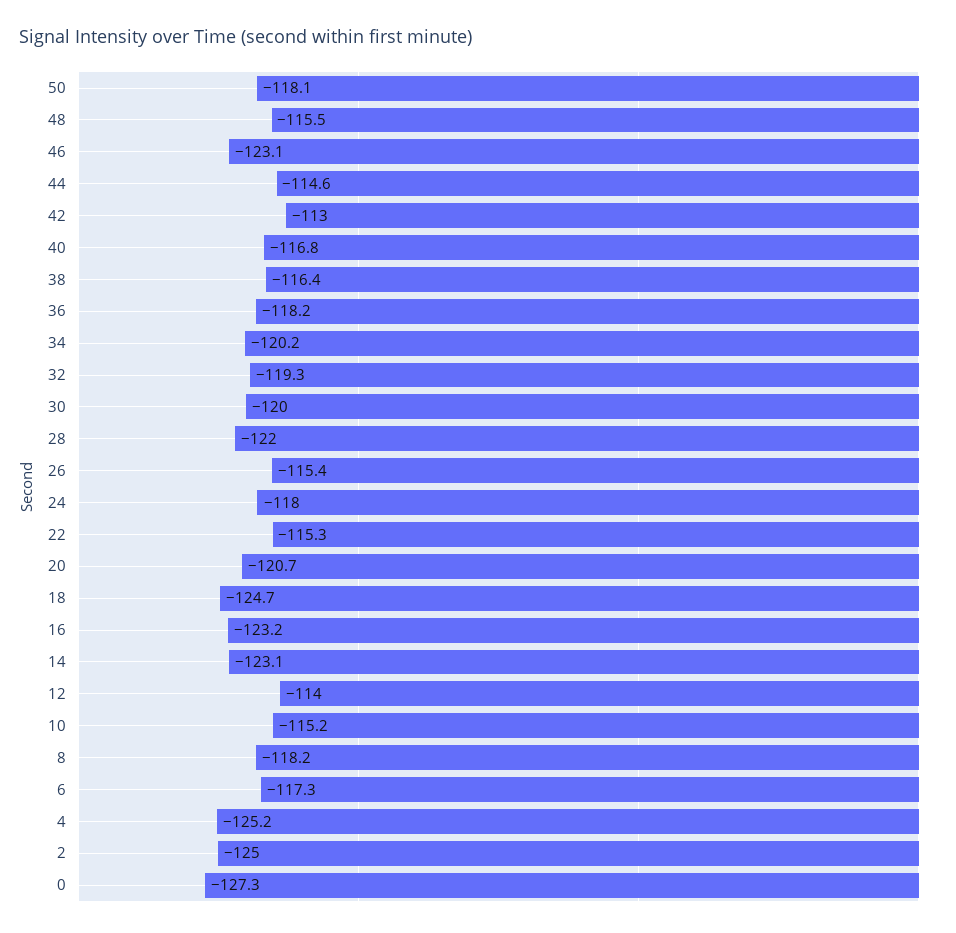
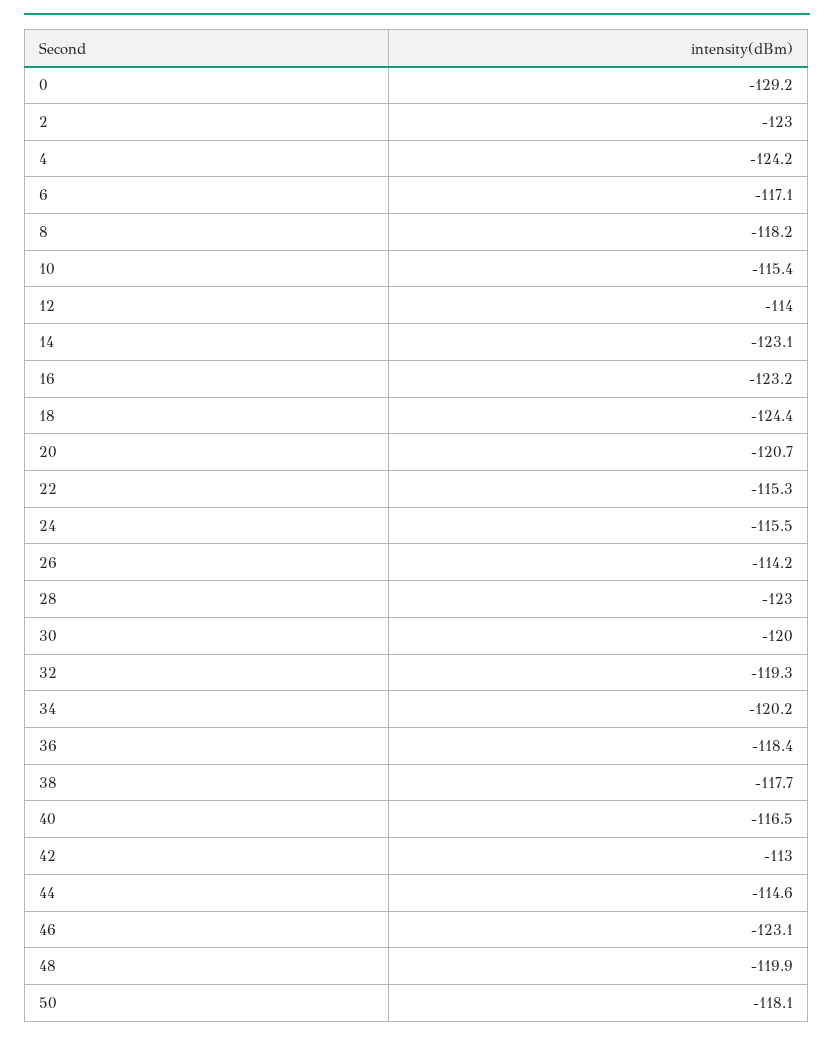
  {
    "50": -118.1,
-   "48": -115.5,
+   "48": -119.9,
    "46": -123.1,
    "44": -114.6,
    "42": -113,
-   "40": -116.8,
+   "40": -116.5,
-   "38": -116.4,
+   "38": -117.7,
-   "36": -118.2,
+   "36": -118.4,
    "34": -120.2,
    "32": -119.3,
    "30": -120,
-   "28": -122,
+   "28": -123,
-   "26": -115.4,
+   "26": -114.2,
-   "24": -118,
+   "24": -115.5,
    "22": -115.3,
    "20": -120.7,
-   "18": -124.7,
+   "18": -124.4,
    "16": -123.2,
    "14": -123.1,
    "12": -114,
-   "10": -115.2,
+   "10": -115.4,
    "8": -118.2,
-   "6": -117.3,
+   "6": -117.1,
-   "4": -125.2,
+   "4": -124.2,
-   "2": -125,
+   "2": -123,
-   "0": -127.3
+   "0": -129.2
  }

